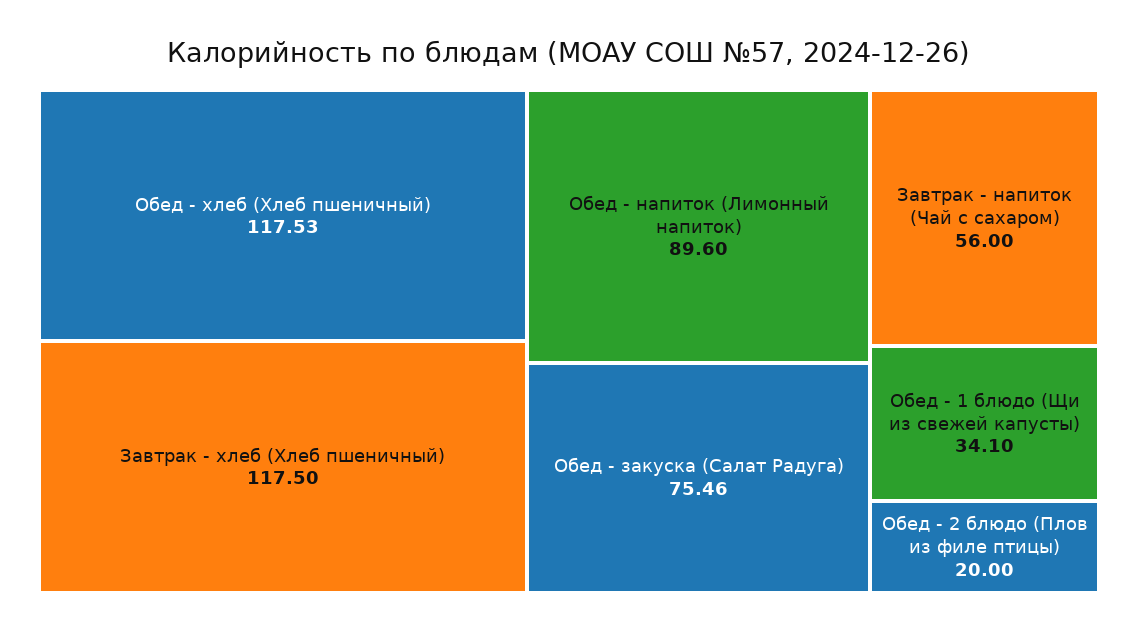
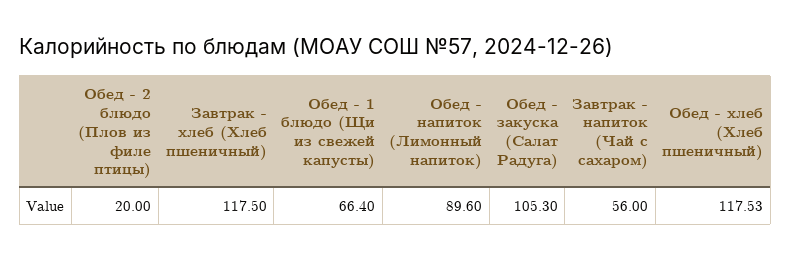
  {
    "Обед - хлеб (Хлеб пшеничный)": 117.53,
    "Завтрак - хлеб (Хлеб пшеничный)": 117.5,
    "Обед - напиток (Лимонный напиток)": 89.6,
-   "Обед - закуска (Салат Радуга)": 75.46,
+   "Обед - закуска (Салат Радуга)": 105.3,
    "Завтрак - напиток (Чай с сахаром)": 56,
-   "Обед - 1 блюдо (Щи из свежей капусты)": 34.1,
+   "Обед - 1 блюдо (Щи из свежей капусты)": 66.4,
    "Обед - 2 блюдо (Плов из филе птицы)": 20
  }

